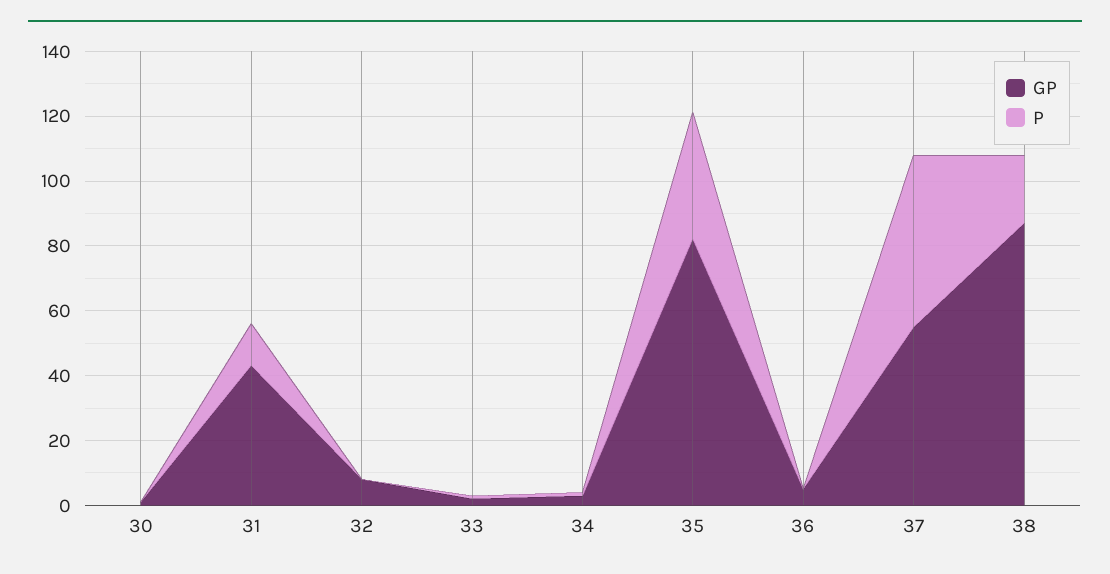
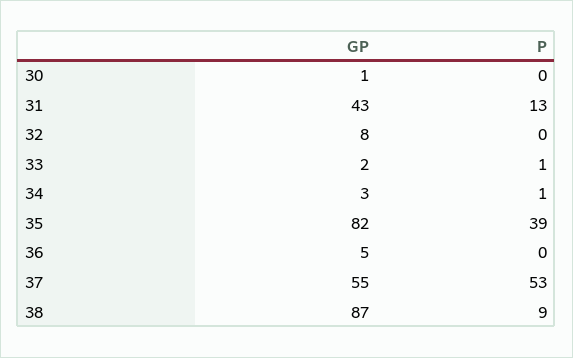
  {
    "GP": {
      "30": 1,
      "31": 43,
      "32": 8,
      "33": 2,
      "34": 3,
      "35": 82,
      "36": 5,
      "37": 55,
      "38": 87
    },
    "P": {
      "30": 0,
      "31": 13,
      "32": 0,
      "33": 1,
      "34": 1,
      "35": 39,
      "36": 0,
      "37": 53,
-     "38": 20
+     "38": 9
    }
  }

